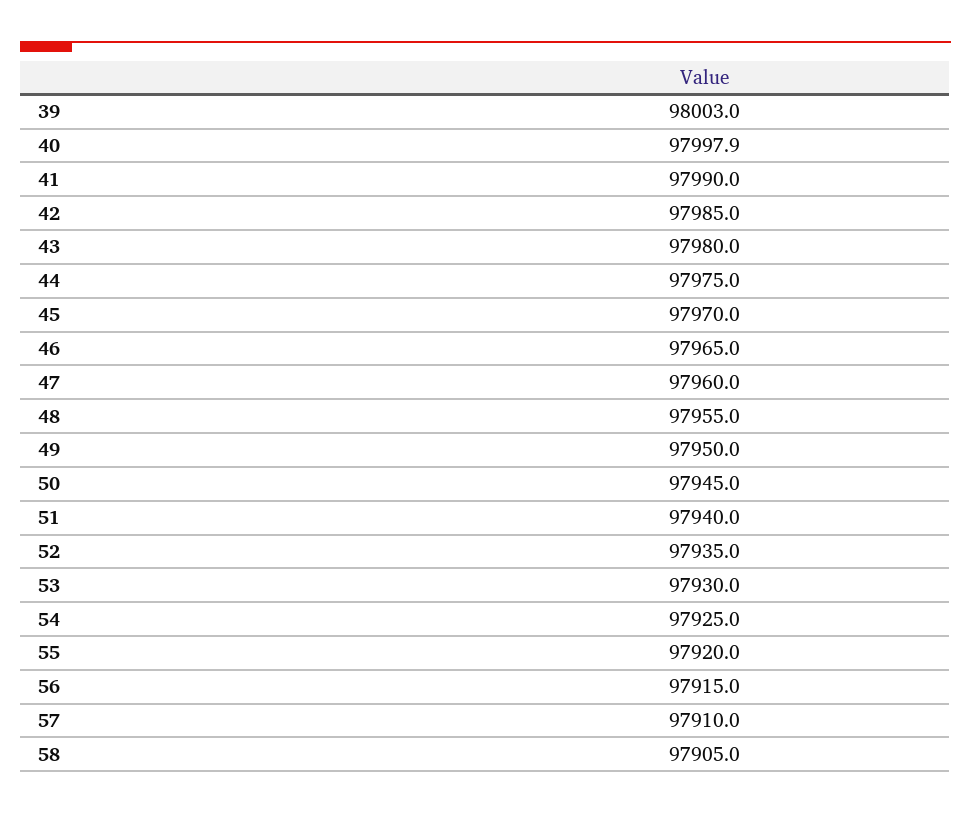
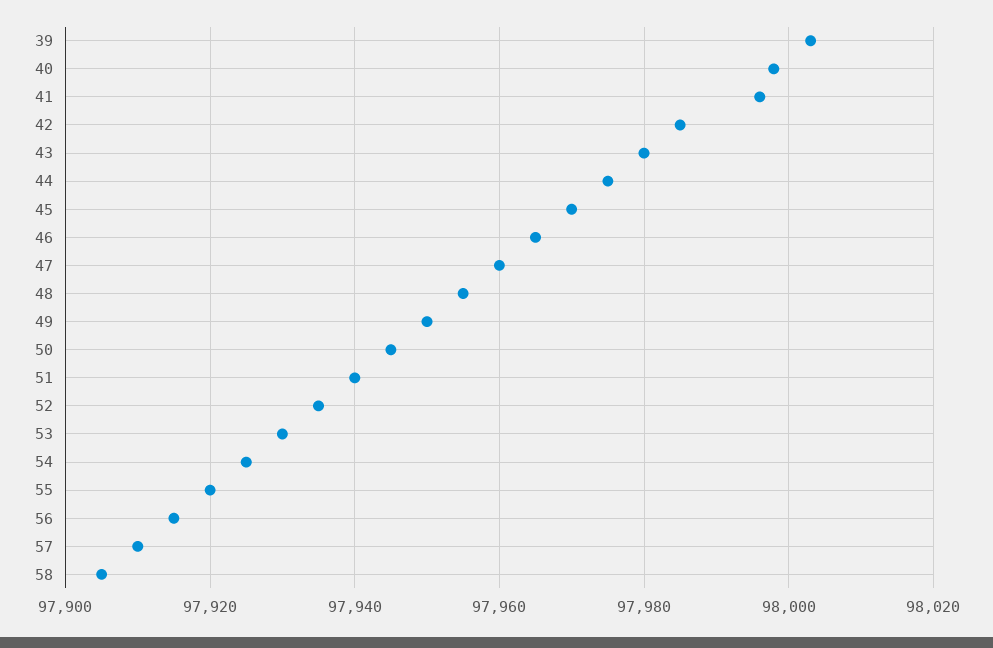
  {
    "39": 98003,
    "40": 97997.9,
-   "41": 97990,
+   "41": 97996,
    "42": 97985,
    "43": 97980,
    "44": 97975,
    "45": 97970,
    "46": 97965,
    "47": 97960,
    "48": 97955,
    "49": 97950,
    "50": 97945,
    "51": 97940,
    "52": 97935,
    "53": 97930,
    "54": 97925,
    "55": 97920,
    "56": 97915,
    "57": 97910,
    "58": 97905
  }

